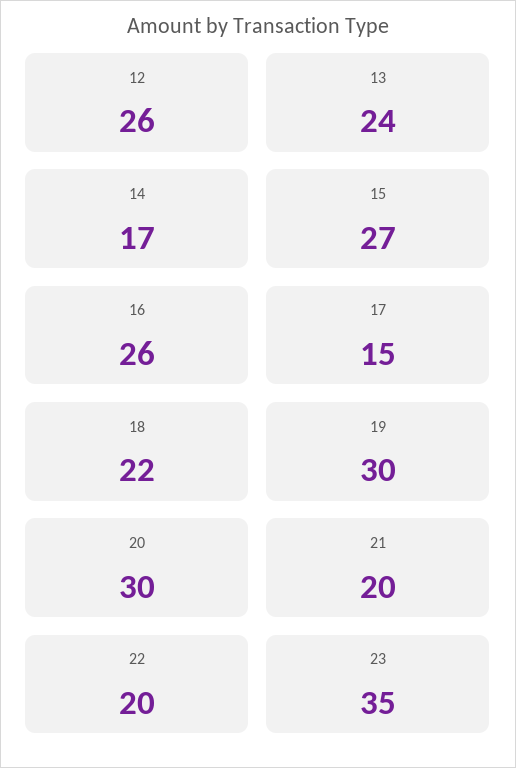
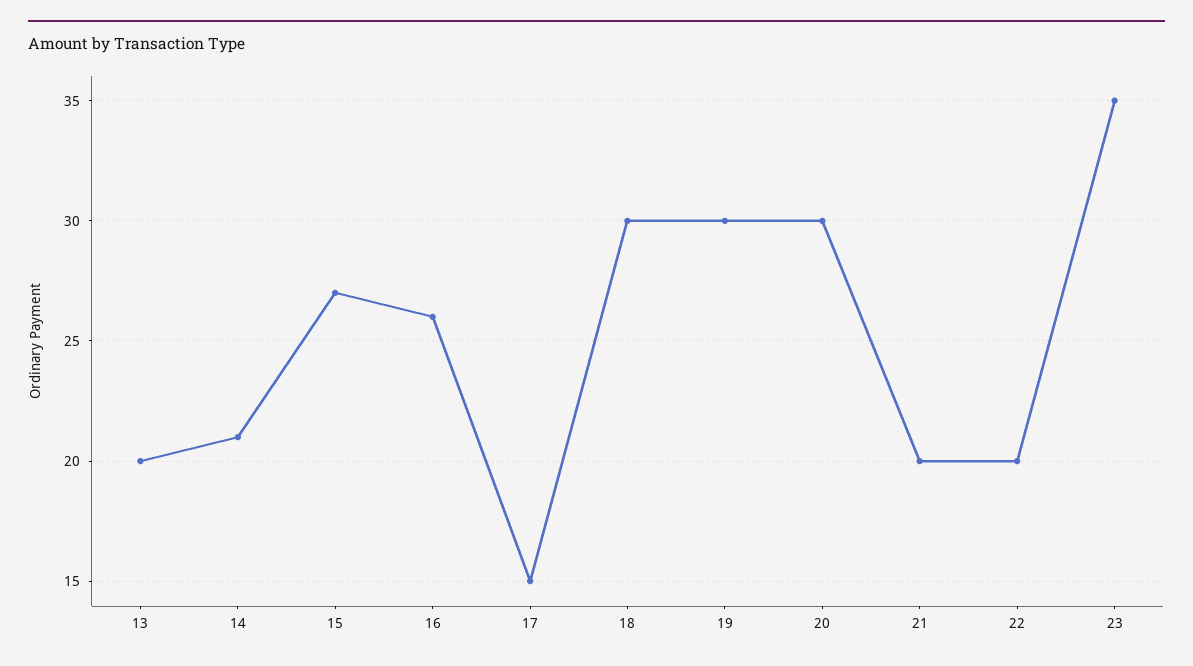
  {
-   "12": 26,
-   "13": 24,
+   "13": 20,
-   "14": 17,
+   "14": 21,
    "15": 27,
    "16": 26,
    "17": 15,
-   "18": 22,
+   "18": 30,
    "19": 30,
    "20": 30,
    "21": 20,
    "22": 20,
    "23": 35
  }

